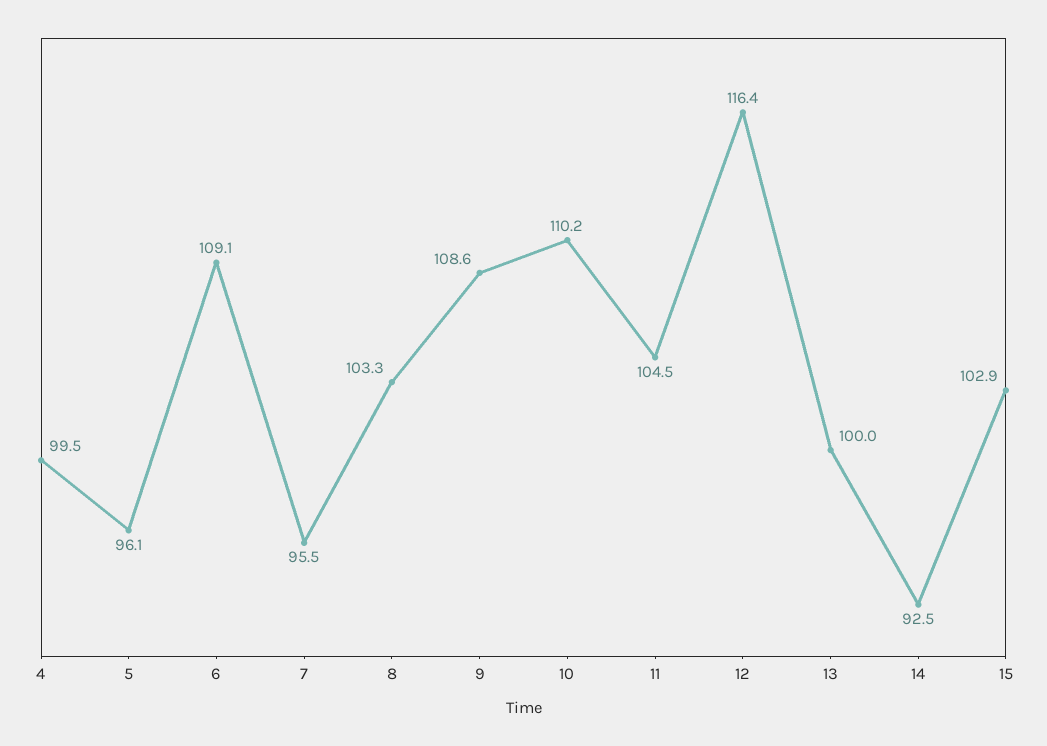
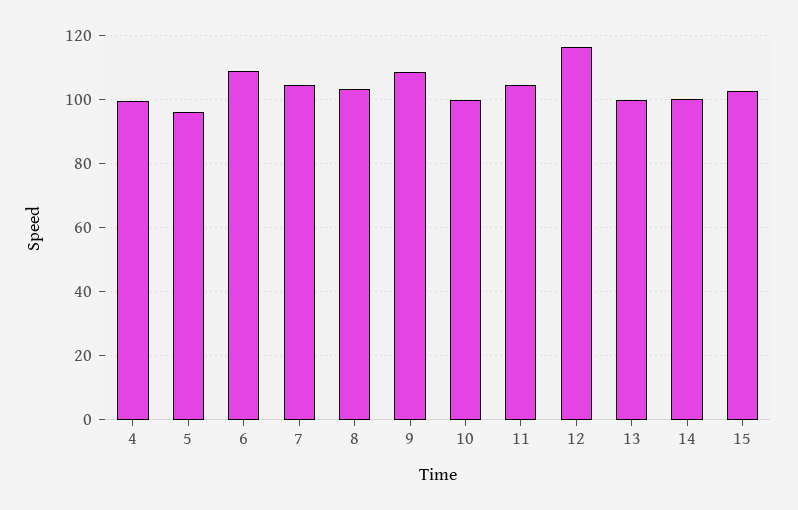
  {
    "4": 99.5,
    "5": 96.1,
    "6": 109.1,
-   "7": 95.5,
+   "7": 104,
    "8": 103.3,
    "9": 108.6,
-   "10": 110.2,
+   "10": 100,
    "11": 104.5,
    "12": 116.4,
    "13": 100,
-   "14": 92.5,
+   "14": 100,
    "15": 102.9
  }

